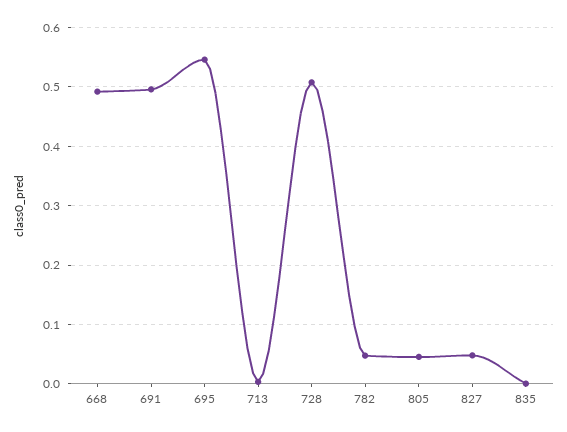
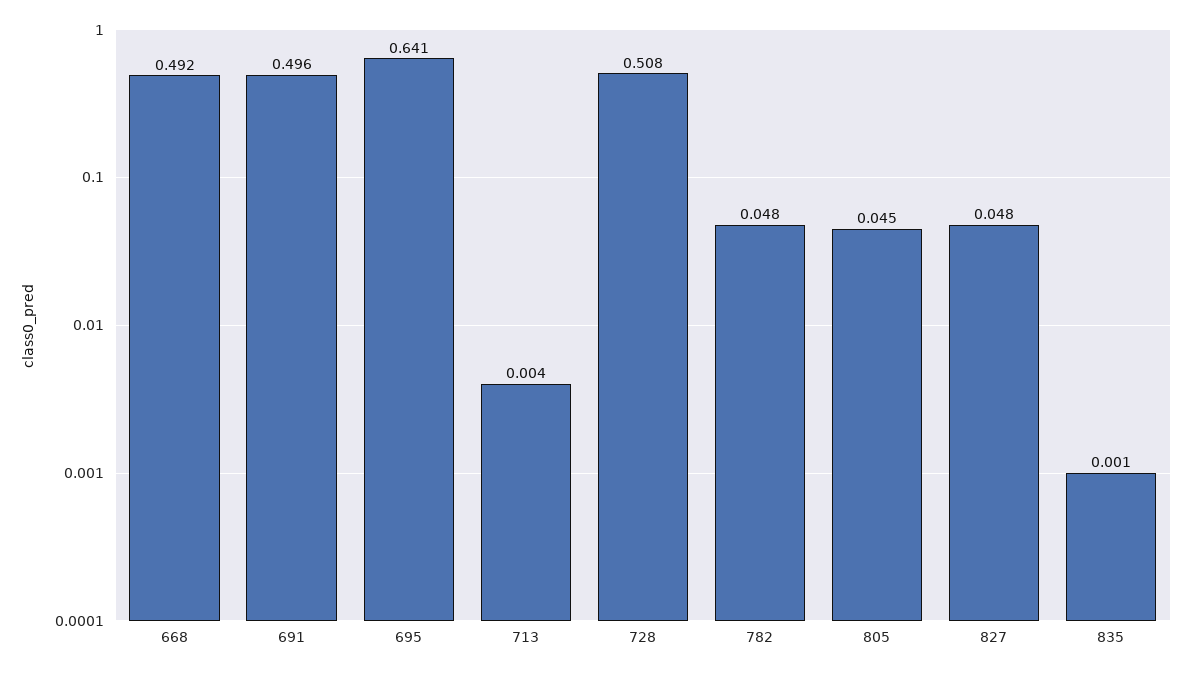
  {
    "668": 0.492,
    "691": 0.496,
-   "695": 0.54,
+   "695": 0.641,
    "713": 0.004,
    "728": 0.508,
    "782": 0.048,
    "805": 0.045,
    "827": 0.048,
    "835": 0.001
  }

